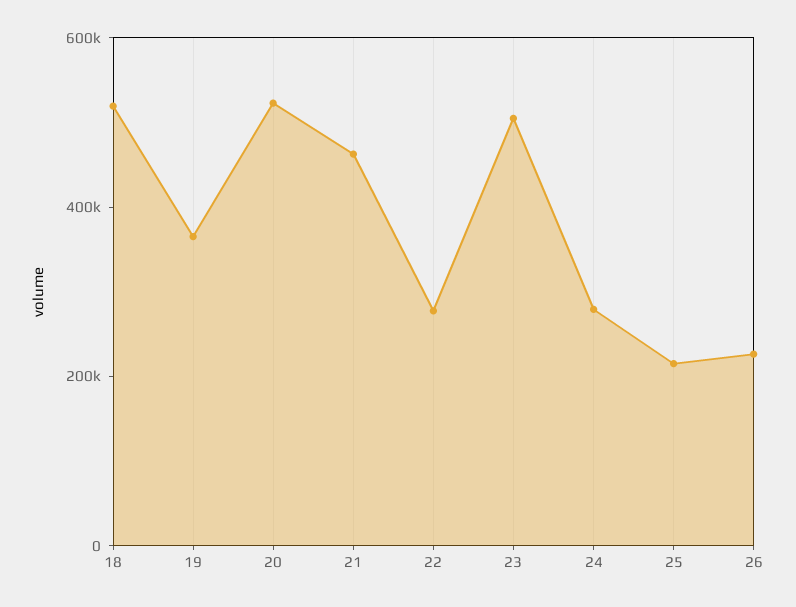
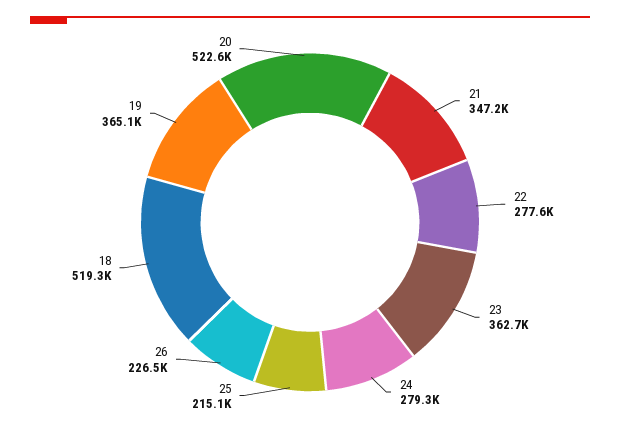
  {
    "18": 519300,
    "19": 365100,
    "20": 522600,
-   "21": 450000,
+   "21": 347200,
    "22": 277600,
-   "23": 500000,
+   "23": 362700,
    "24": 279300,
    "25": 215100,
    "26": 226500
  }

